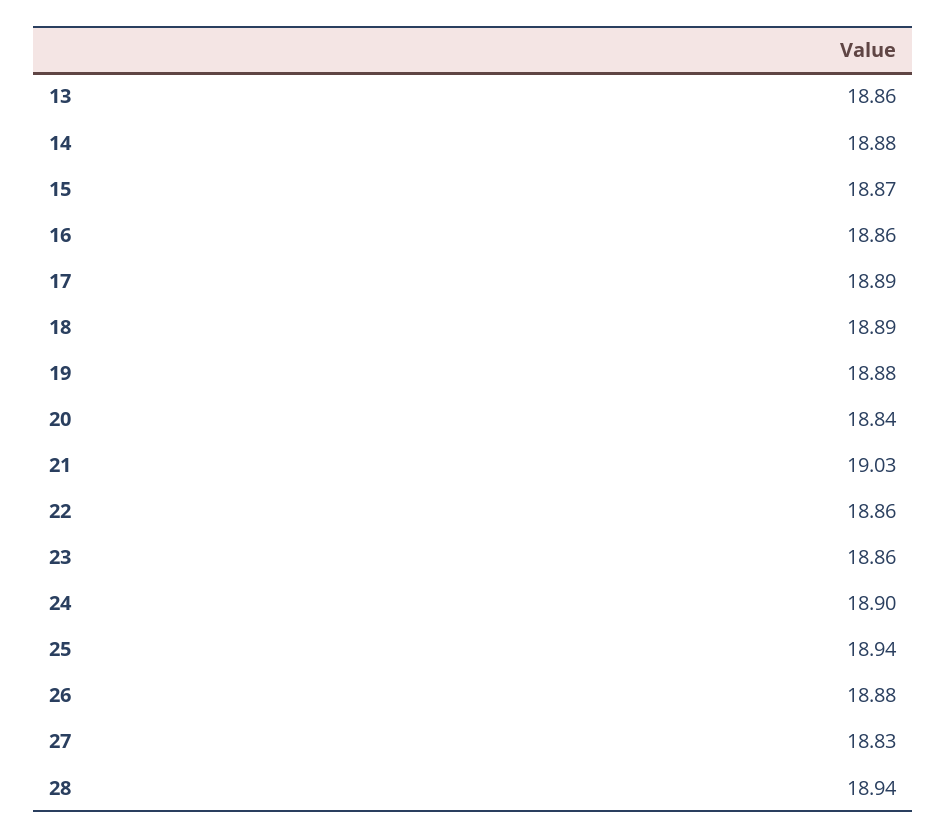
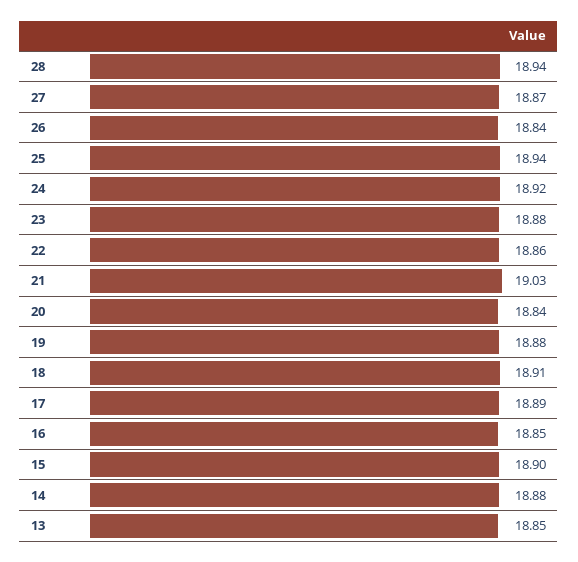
  {
-   "13": 18.86,
+   "13": 18.85,
    "14": 18.88,
-   "15": 18.87,
+   "15": 18.9,
-   "16": 18.86,
+   "16": 18.85,
    "17": 18.89,
-   "18": 18.89,
+   "18": 18.91,
    "19": 18.88,
    "20": 18.84,
    "21": 19.03,
    "22": 18.86,
-   "23": 18.86,
+   "23": 18.88,
-   "24": 18.9,
+   "24": 18.92,
    "25": 18.94,
-   "26": 18.88,
+   "26": 18.84,
-   "27": 18.83,
+   "27": 18.87,
    "28": 18.94
  }

